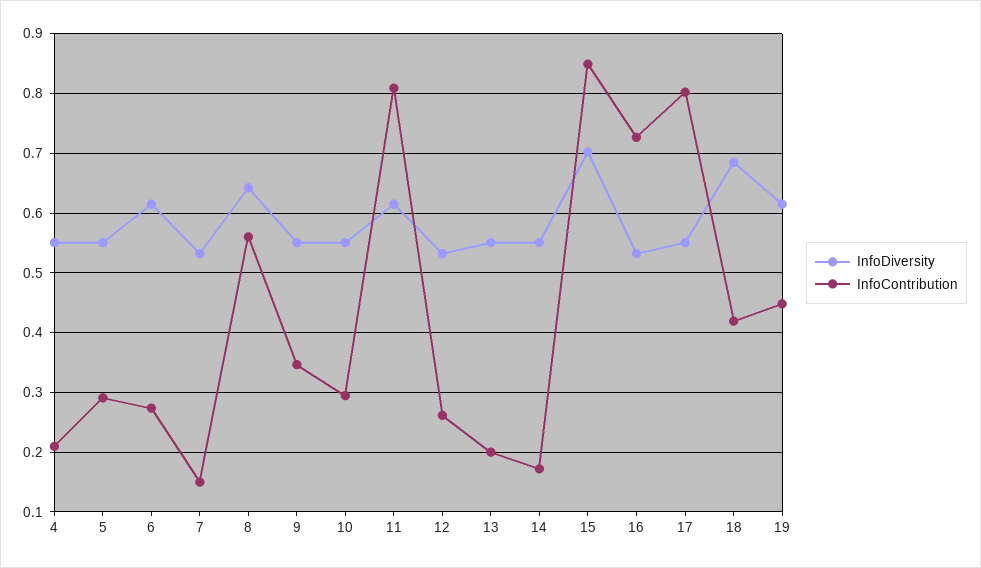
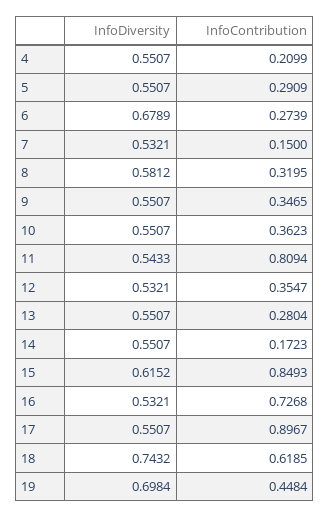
  {
    "InfoDiversity": {
      "4": 0.5507,
      "5": 0.5507,
-     "6": 0.62,
+     "6": 0.6789,
      "7": 0.5321,
-     "8": 0.64,
+     "8": 0.5812,
      "9": 0.5507,
      "10": 0.5507,
-     "11": 0.62,
+     "11": 0.5433,
      "12": 0.5321,
      "13": 0.5507,
      "14": 0.5507,
-     "15": 0.7,
+     "15": 0.6152,
      "16": 0.5321,
      "17": 0.5507,
-     "18": 0.68,
+     "18": 0.7432,
-     "19": 0.62
+     "19": 0.6984
    },
    "InfoContribution": {
      "4": 0.2099,
      "5": 0.2909,
      "6": 0.2739,
      "7": 0.15,
-     "8": 0.56,
+     "8": 0.3195,
      "9": 0.3465,
-     "10": 0.3,
+     "10": 0.3623,
      "11": 0.8094,
-     "12": 0.26,
+     "12": 0.3547,
-     "13": 0.2,
+     "13": 0.2804,
      "14": 0.1723,
      "15": 0.8493,
      "16": 0.7268,
-     "17": 0.8,
+     "17": 0.8967,
-     "18": 0.42,
+     "18": 0.6185,
      "19": 0.4484
    }
  }

